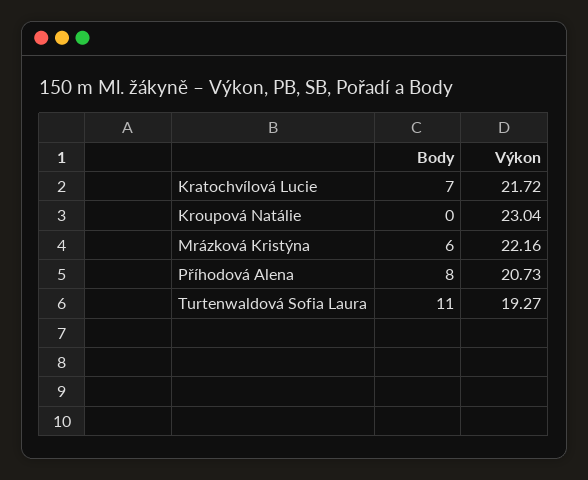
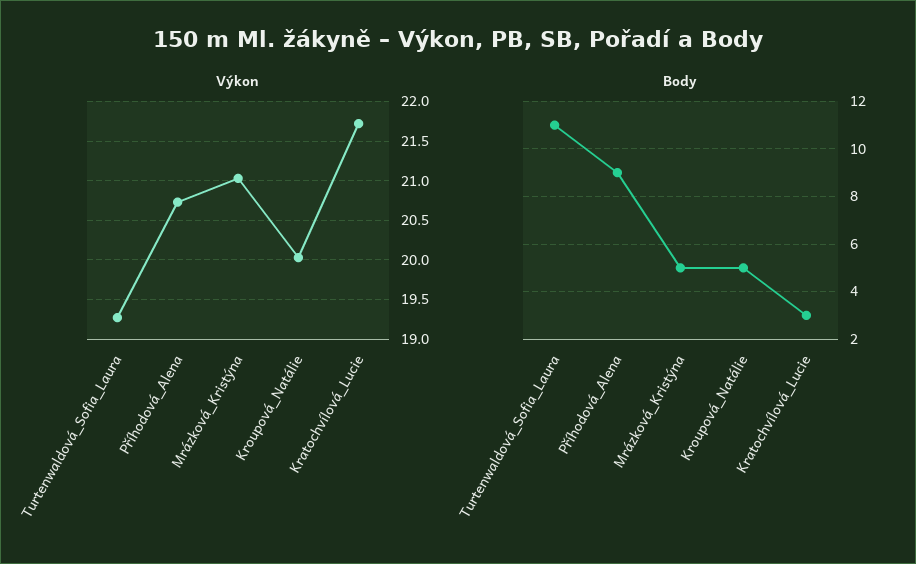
  {
    "Body": {
-     "Kratochvílová Lucie": 7,
+     "Kratochvílová Lucie": 3,
-     "Kroupová Natálie": 0,
+     "Kroupová Natálie": 5,
-     "Mrázková Kristýna": 6,
+     "Mrázková Kristýna": 5,
-     "Příhodová Alena": 8,
+     "Příhodová Alena": 9,
      "Turtenwaldová Sofia Laura": 11
    },
    "Výkon": {
      "Kratochvílová Lucie": 21.72,
-     "Kroupová Natálie": 23.04,
+     "Kroupová Natálie": 20,
-     "Mrázková Kristýna": 22.16,
+     "Mrázková Kristýna": 21,
      "Příhodová Alena": 20.73,
      "Turtenwaldová Sofia Laura": 19.27
    }
  }

